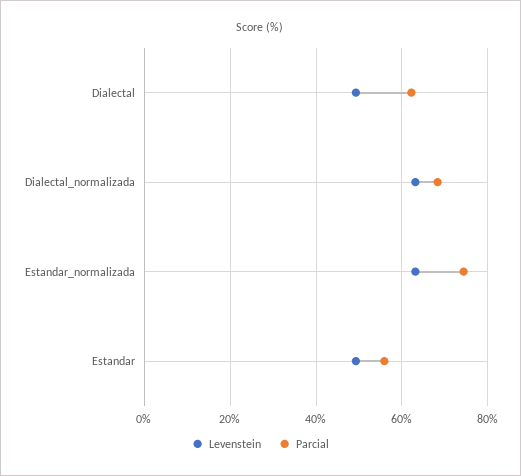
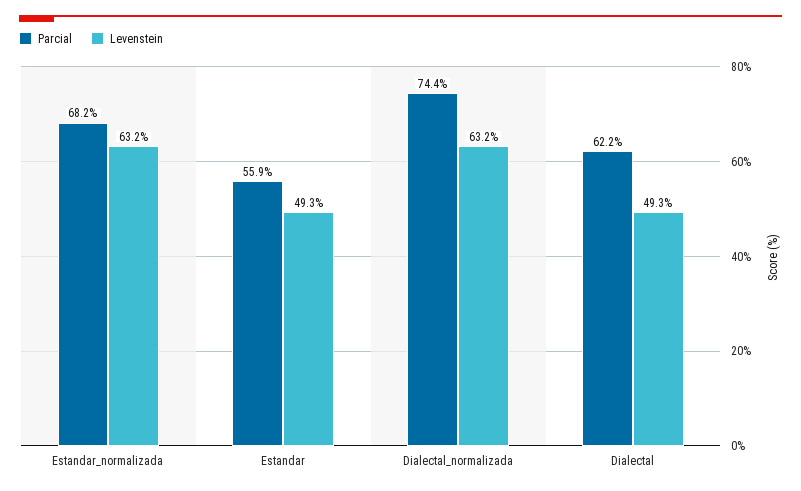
  {
    "Levenstein": {
      "Dialectal": 49.3,
      "Dialectal_normalizada": 63.2,
      "Estandar_normalizada": 63.2,
      "Estandar": 49.3
    },
    "Parcial": {
      "Dialectal": 62.2,
-     "Dialectal_normalizada": 68,
+     "Dialectal_normalizada": 74.4,
-     "Estandar_normalizada": 74,
+     "Estandar_normalizada": 68.2,
      "Estandar": 55.9
    }
  }

